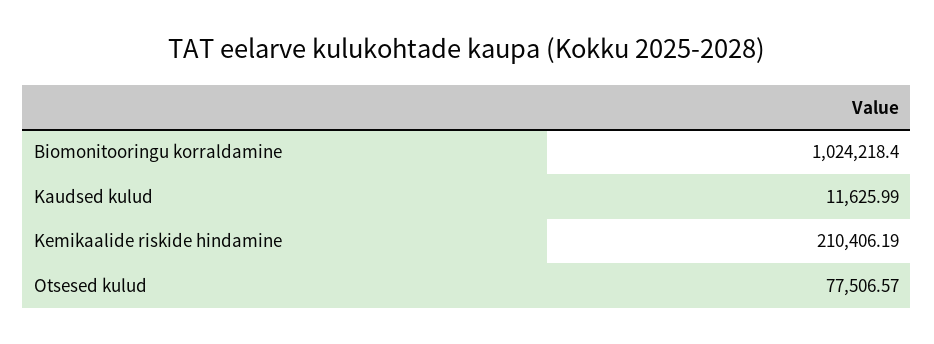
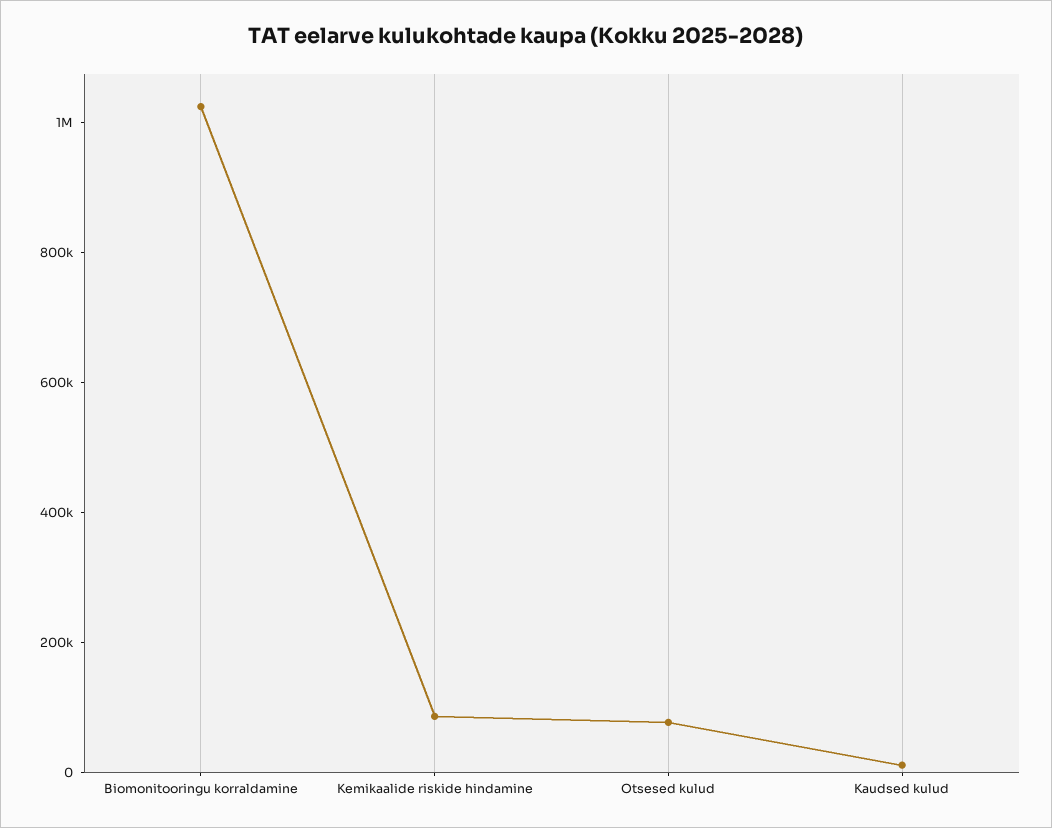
  {
    "Biomonitooringu korraldamine": 1024218.4,
    "Kaudsed kulud": 11625.99,
-   "Kemikaalide riskide hindamine": 210406.19,
+   "Kemikaalide riskide hindamine": 100000,
    "Otsesed kulud": 77506.57
  }

